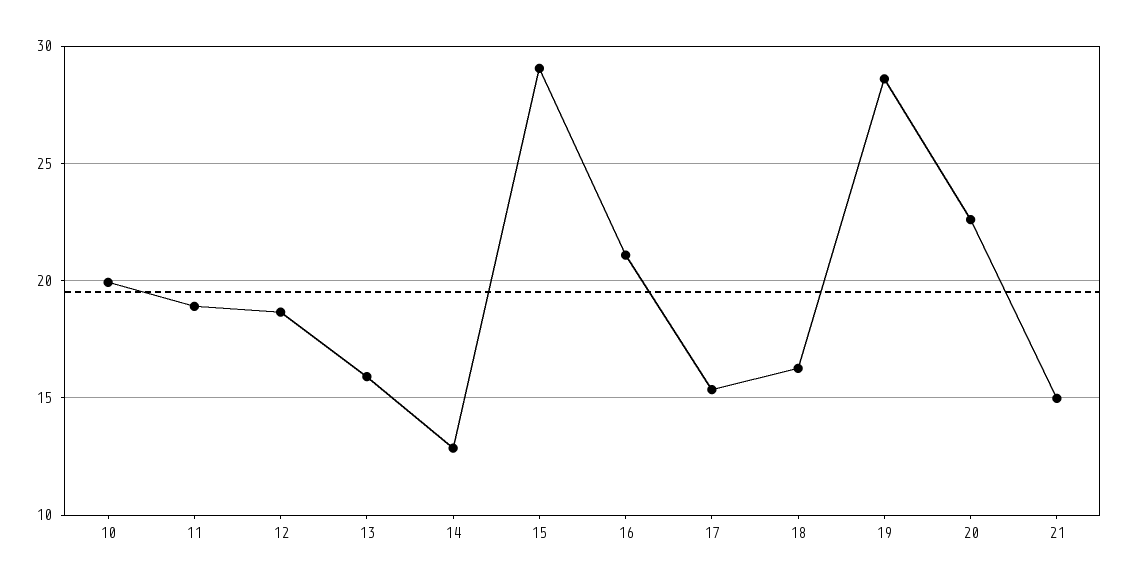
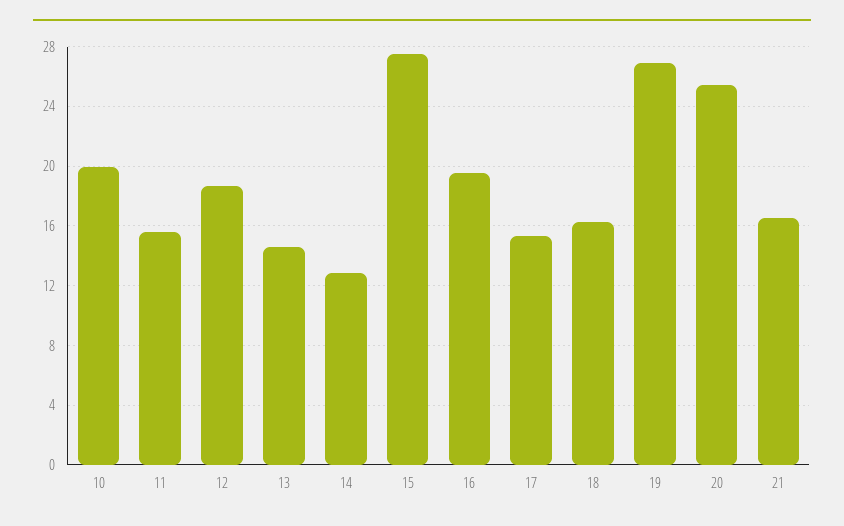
  {
    "10": 20,
-   "11": 19,
+   "11": 15.5,
    "12": 18.5,
-   "13": 16,
+   "13": 14.5,
    "14": 13,
-   "15": 29,
+   "15": 27.5,
-   "16": 21,
+   "16": 19.5,
    "17": 15.5,
    "18": 16.5,
-   "19": 28.5,
+   "19": 27,
-   "20": 22.5,
+   "20": 25.5,
-   "21": 15
+   "21": 16.5
  }

